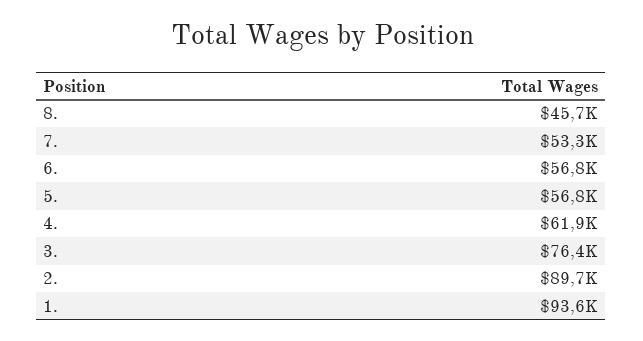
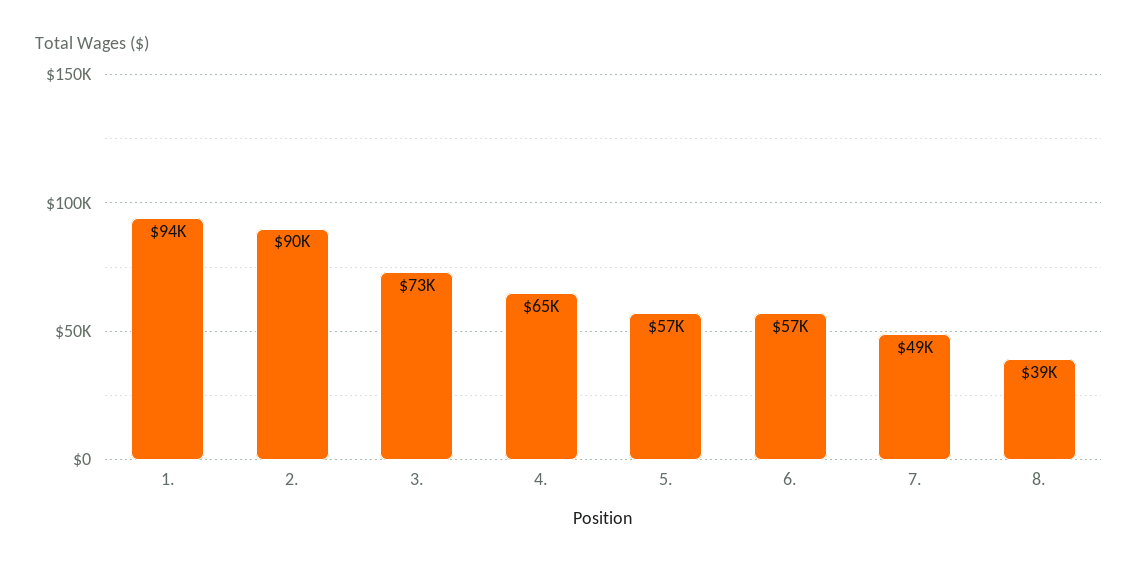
  {
-   "8.": 45700,
+   "8.": 39000,
-   "7.": 53300,
+   "7.": 49000,
    "6.": 56800,
    "5.": 56800,
-   "4.": 61900,
+   "4.": 65000,
-   "3.": 76400,
+   "3.": 73000,
    "2.": 89700,
    "1.": 93600
  }

